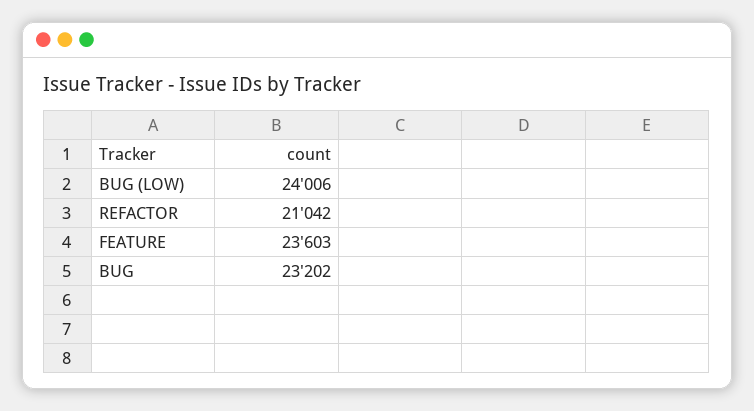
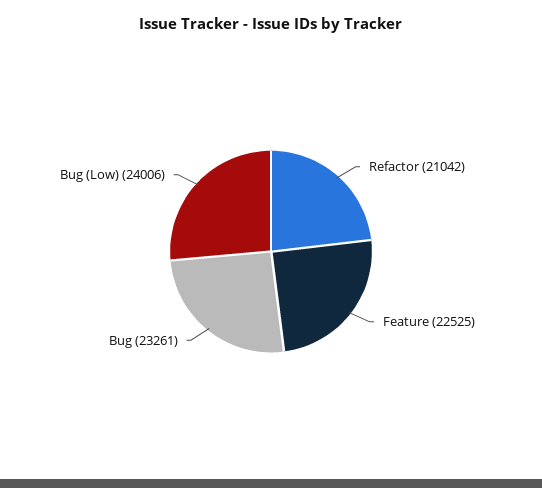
  {
    "BUG (LOW)": 24006,
    "REFACTOR": 21042,
-   "FEATURE": 23603,
+   "FEATURE": 22525,
-   "BUG": 23202
+   "BUG": 23261
  }

